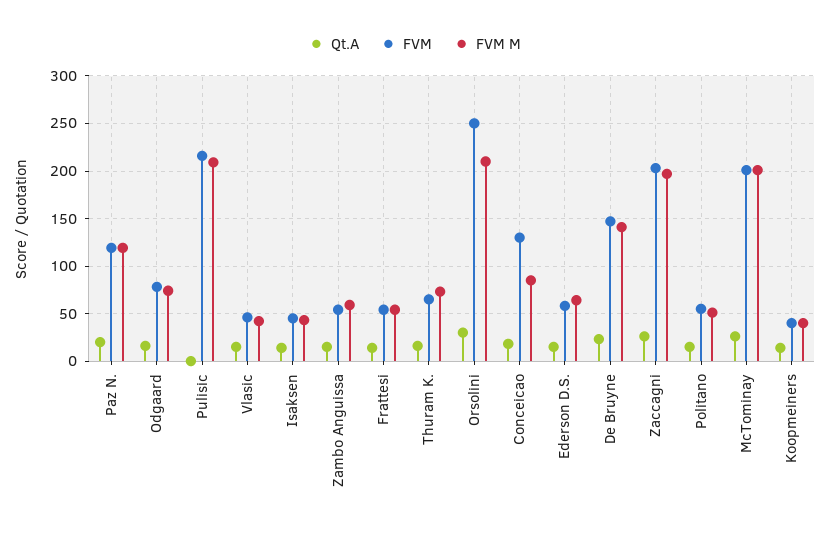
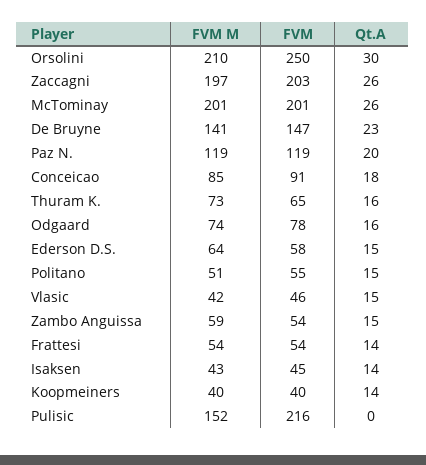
  {
    "Qt.A": {
      "Paz N.": 20,
      "Odgaard": 16,
      "Pulisic": 0,
      "Vlasic": 15,
      "Isaksen": 14,
      "Zambo Anguissa": 15,
      "Frattesi": 14,
      "Thuram K.": 16,
      "Orsolini": 30,
      "Conceicao": 18,
      "Ederson D.S.": 15,
      "De Bruyne": 23,
      "Zaccagni": 26,
      "Politano": 15,
      "McTominay": 26,
      "Koopmeiners": 14
    },
    "FVM": {
      "Paz N.": 119,
      "Odgaard": 78,
      "Pulisic": 216,
      "Vlasic": 46,
      "Isaksen": 45,
      "Zambo Anguissa": 54,
      "Frattesi": 54,
      "Thuram K.": 65,
      "Orsolini": 250,
-     "Conceicao": 130,
+     "Conceicao": 91,
      "Ederson D.S.": 58,
      "De Bruyne": 147,
      "Zaccagni": 203,
      "Politano": 55,
      "McTominay": 201,
      "Koopmeiners": 40
    },
    "FVM M": {
      "Paz N.": 119,
      "Odgaard": 74,
-     "Pulisic": 210,
+     "Pulisic": 152,
      "Vlasic": 42,
      "Isaksen": 43,
      "Zambo Anguissa": 59,
      "Frattesi": 54,
      "Thuram K.": 73,
      "Orsolini": 210,
      "Conceicao": 85,
      "Ederson D.S.": 64,
      "De Bruyne": 141,
      "Zaccagni": 197,
      "Politano": 51,
      "McTominay": 201,
      "Koopmeiners": 40
    }
  }

